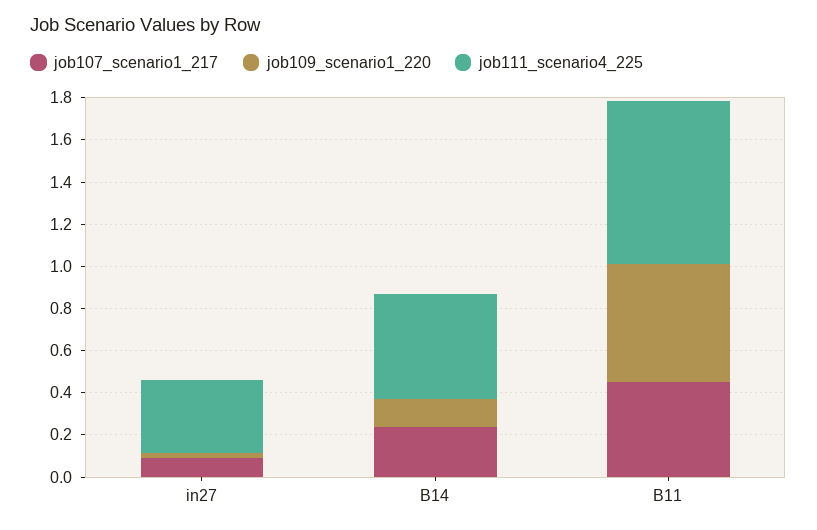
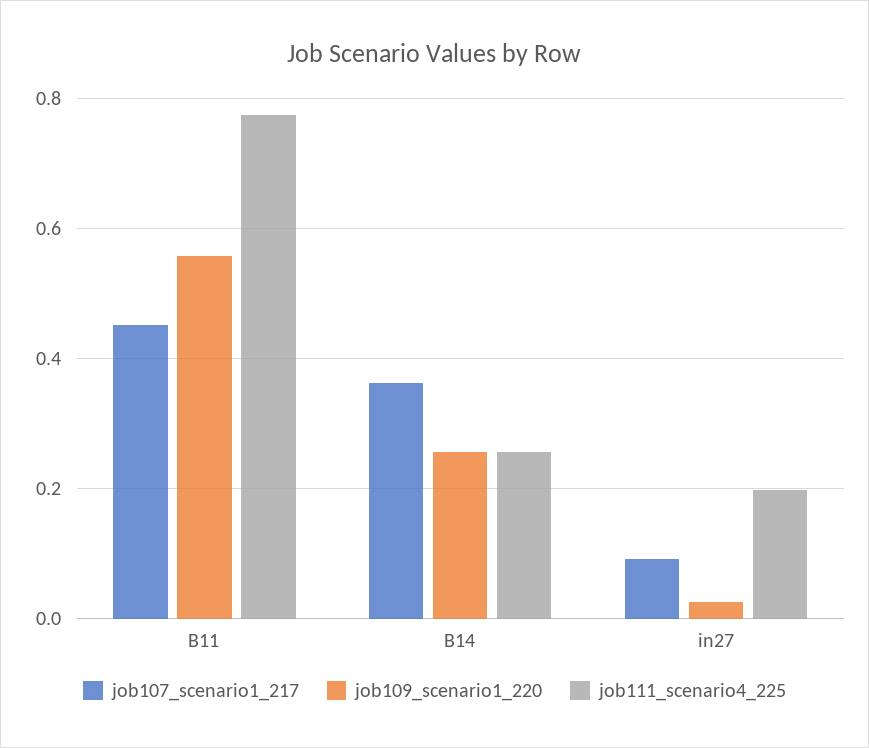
  {
    "job107_scenario1_217": {
      "in27": 0.1,
-     "B14": 0.25,
+     "B14": 0.36,
      "B11": 0.46
    },
    "job109_scenario1_220": {
      "in27": 0.02,
-     "B14": 0.15,
+     "B14": 0.26,
      "B11": 0.56
    },
    "job111_scenario4_225": {
-     "in27": 0.35,
+     "in27": 0.2,
-     "B14": 0.5,
+     "B14": 0.26,
      "B11": 0.78
    }
  }

